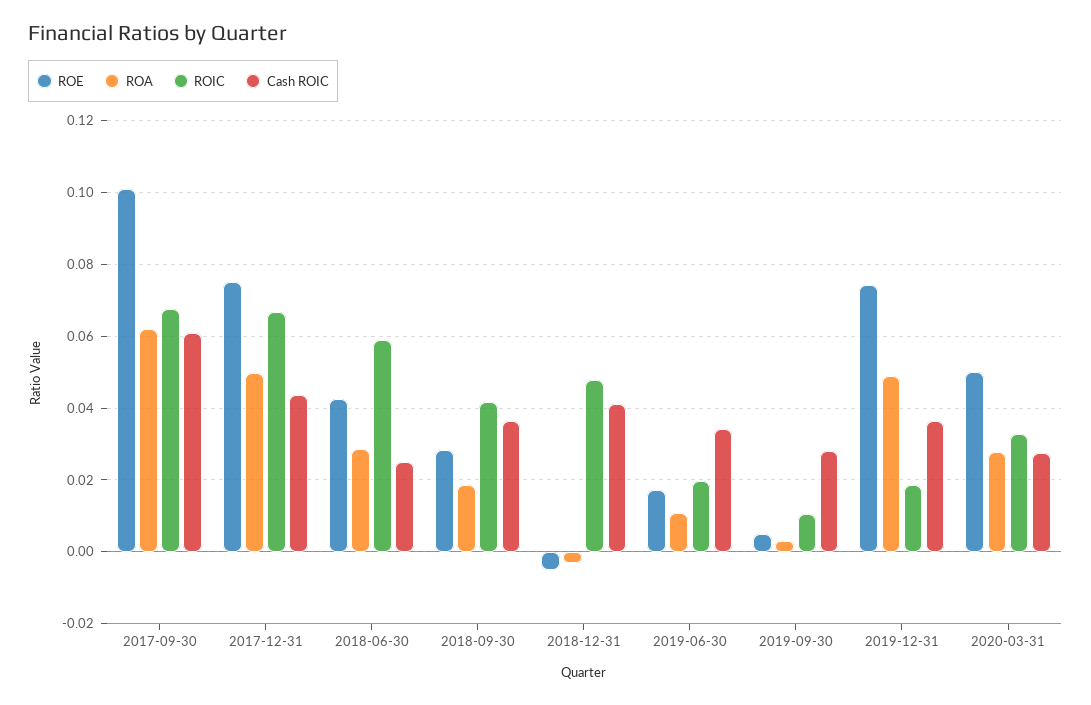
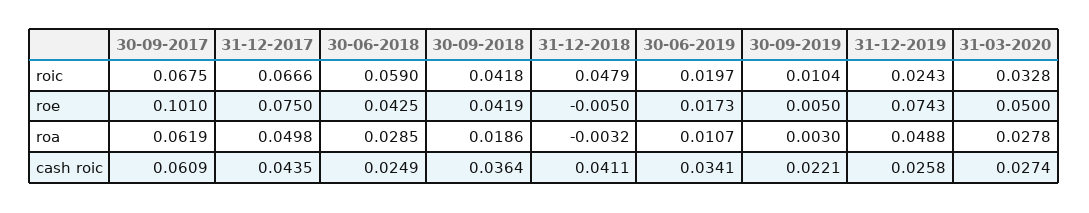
  {
    "ROE": {
      "2017-09-30": 0.101,
      "2017-12-31": 0.075,
      "2018-06-30": 0.0425,
-     "2018-09-30": 0.028,
+     "2018-09-30": 0.0419,
      "2018-12-31": -0.005,
      "2019-06-30": 0.0173,
      "2019-09-30": 0.005,
      "2019-12-31": 0.0743,
      "2020-03-31": 0.05
    },
    "ROA": {
      "2017-09-30": 0.0619,
      "2017-12-31": 0.0498,
      "2018-06-30": 0.0285,
      "2018-09-30": 0.0186,
      "2018-12-31": -0.0032,
      "2019-06-30": 0.0107,
      "2019-09-30": 0.003,
      "2019-12-31": 0.0488,
      "2020-03-31": 0.0278
    },
    "ROIC": {
      "2017-09-30": 0.0675,
      "2017-12-31": 0.0666,
      "2018-06-30": 0.059,
      "2018-09-30": 0.0418,
      "2018-12-31": 0.0479,
      "2019-06-30": 0.0197,
      "2019-09-30": 0.0104,
-     "2019-12-31": 0.018,
+     "2019-12-31": 0.0243,
      "2020-03-31": 0.0328
    },
    "Cash ROIC": {
      "2017-09-30": 0.0609,
      "2017-12-31": 0.0435,
      "2018-06-30": 0.0249,
      "2018-09-30": 0.0364,
      "2018-12-31": 0.0411,
      "2019-06-30": 0.0341,
-     "2019-09-30": 0.028,
+     "2019-09-30": 0.0221,
-     "2019-12-31": 0.036,
+     "2019-12-31": 0.0258,
      "2020-03-31": 0.0274
    }
  }

